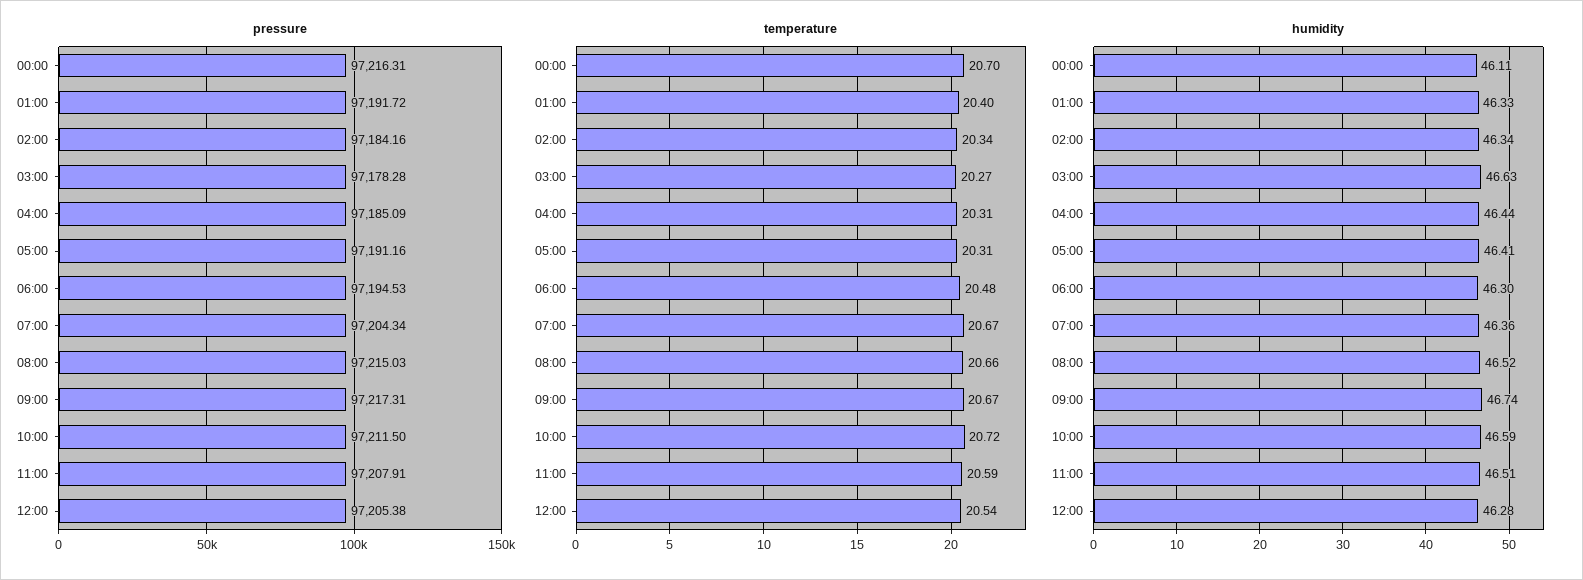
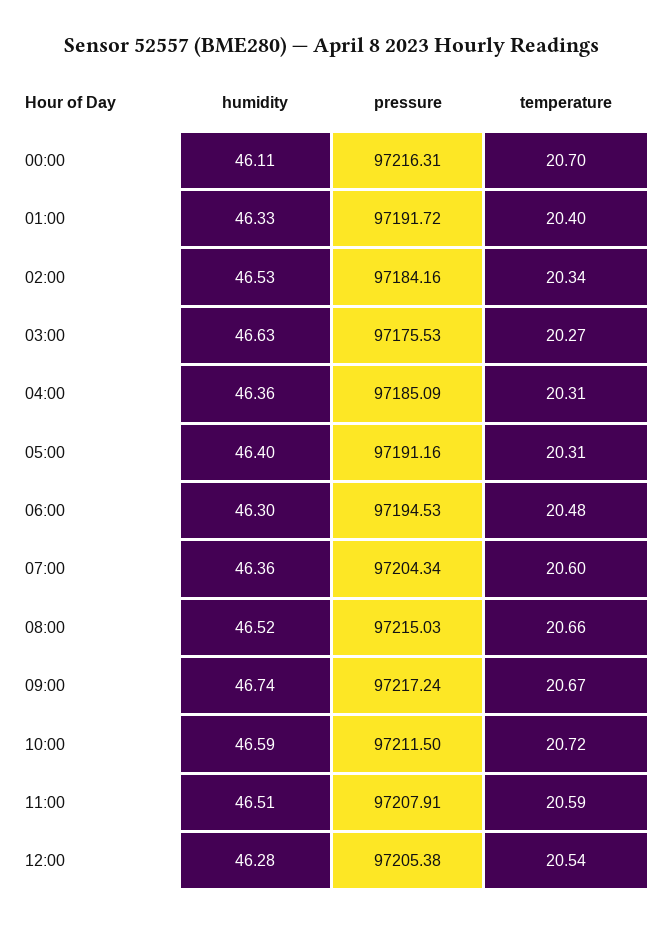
  {
    "pressure": {
      "00:00": 97216.31,
      "01:00": 97191.72,
      "02:00": 97184.16,
-     "03:00": 97178.28,
+     "03:00": 97175.53,
      "04:00": 97185.09,
      "05:00": 97191.16,
      "06:00": 97194.53,
      "07:00": 97204.34,
      "08:00": 97215.03,
-     "09:00": 97217.31,
+     "09:00": 97217.24,
      "10:00": 97211.5,
      "11:00": 97207.91,
      "12:00": 97205.38
    },
    "temperature": {
      "00:00": 20.7,
      "01:00": 20.4,
      "02:00": 20.34,
      "03:00": 20.27,
      "04:00": 20.31,
      "05:00": 20.31,
      "06:00": 20.48,
-     "07:00": 20.67,
+     "07:00": 20.6,
      "08:00": 20.66,
      "09:00": 20.67,
      "10:00": 20.72,
      "11:00": 20.59,
      "12:00": 20.54
    },
    "humidity": {
      "00:00": 46.11,
      "01:00": 46.33,
-     "02:00": 46.34,
+     "02:00": 46.53,
      "03:00": 46.63,
-     "04:00": 46.44,
+     "04:00": 46.36,
-     "05:00": 46.41,
+     "05:00": 46.4,
      "06:00": 46.3,
      "07:00": 46.36,
      "08:00": 46.52,
      "09:00": 46.74,
      "10:00": 46.59,
      "11:00": 46.51,
      "12:00": 46.28
    }
  }

